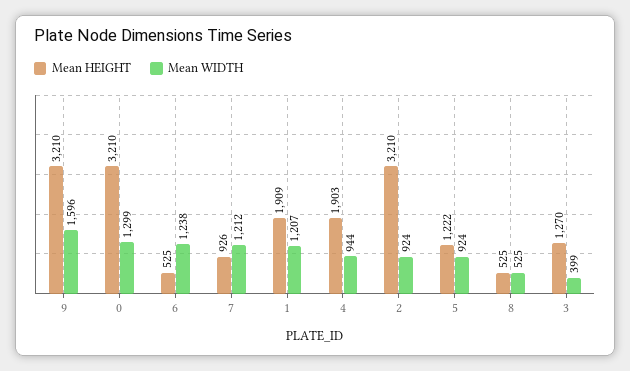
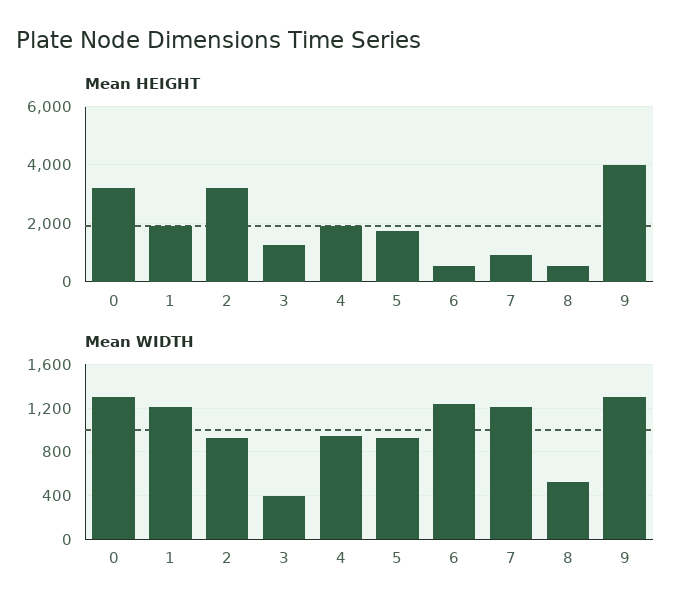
  {
    "Mean HEIGHT": {
-     "9": 3210,
+     "9": 4000,
      "0": 3210,
      "6": 525,
      "7": 926,
      "1": 1909,
      "4": 1903,
      "2": 3210,
-     "5": 1222,
+     "5": 1750,
      "8": 525,
      "3": 1270
    },
    "Mean WIDTH": {
-     "9": 1596,
+     "9": 1300,
      "0": 1299,
      "6": 1238,
      "7": 1212,
      "1": 1207,
      "4": 944,
      "2": 924,
      "5": 924,
      "8": 525,
      "3": 399
    }
  }

